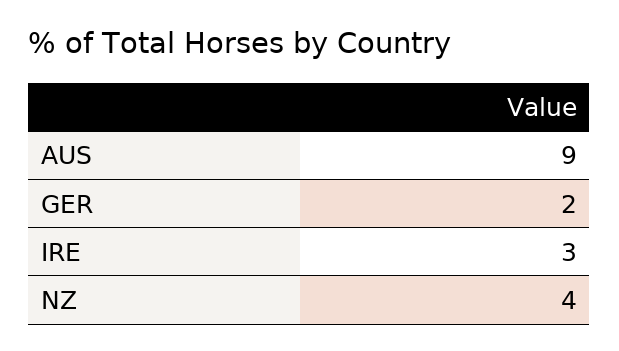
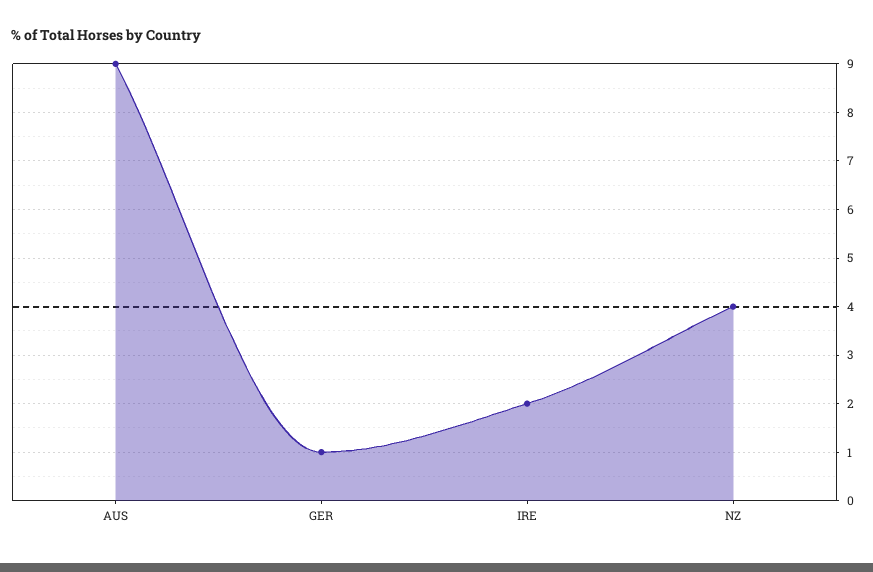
  {
    "AUS": 9,
-   "GER": 2,
+   "GER": 1,
-   "IRE": 3,
+   "IRE": 2,
    "NZ": 4
  }

